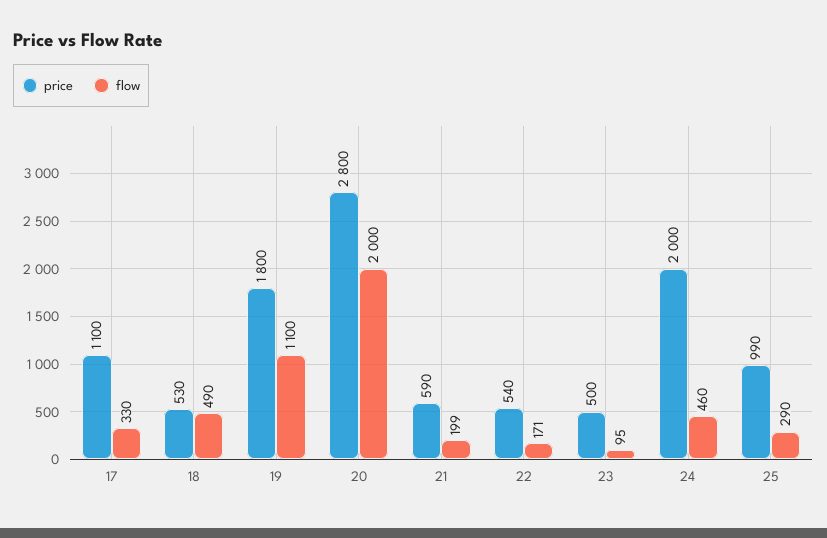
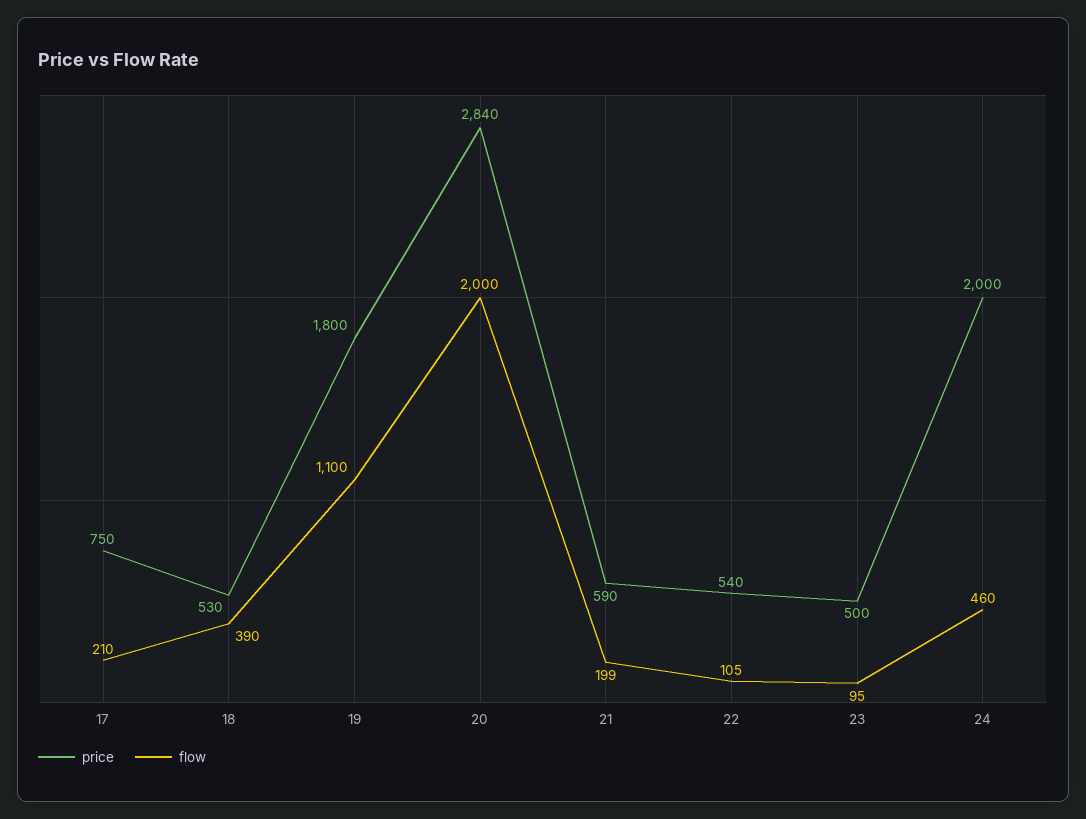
  {
    "price": {
-     "17": 1100,
+     "17": 750,
      "18": 530,
      "19": 1800,
-     "20": 2800,
+     "20": 2840,
      "21": 590,
      "22": 540,
      "23": 500,
-     "24": 2000,
+     "24": 2000
-     "25": 990
    },
    "flow": {
-     "17": 330,
+     "17": 210,
-     "18": 490,
+     "18": 390,
      "19": 1100,
      "20": 2000,
      "21": 199,
-     "22": 171,
+     "22": 105,
      "23": 95,
-     "24": 460,
+     "24": 460
-     "25": 290
    }
  }

